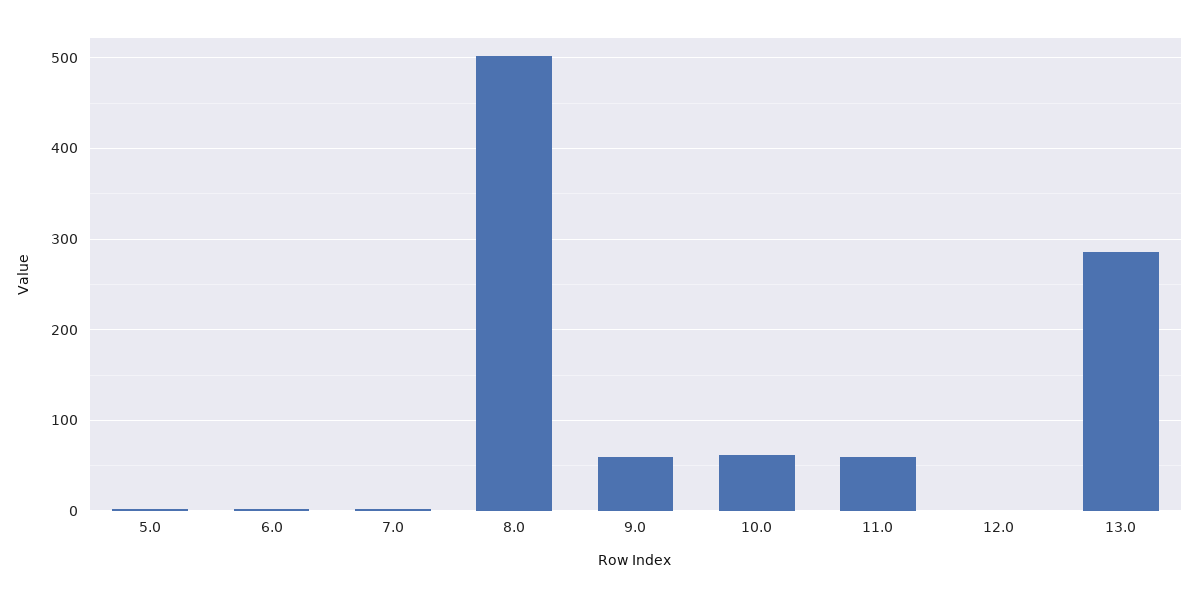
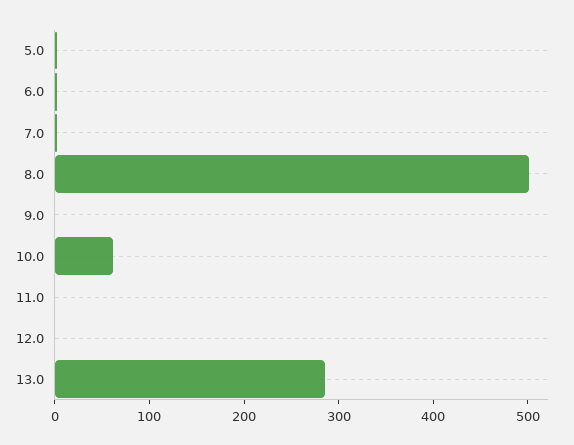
  {
    "5.0": 0,
    "6.0": 0,
    "7.0": 0,
    "8.0": 500,
-   "9.0": 60,
+   "9.0": 0,
    "10.0": 60,
-   "11.0": 60,
+   "11.0": 0,
    "12.0": 0,
    "13.0": 290
  }

